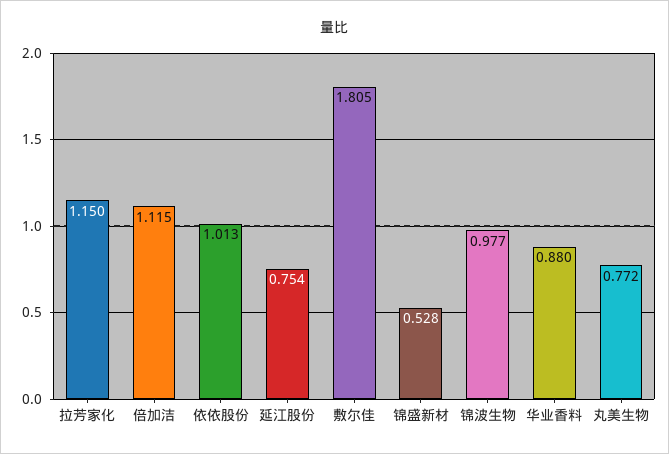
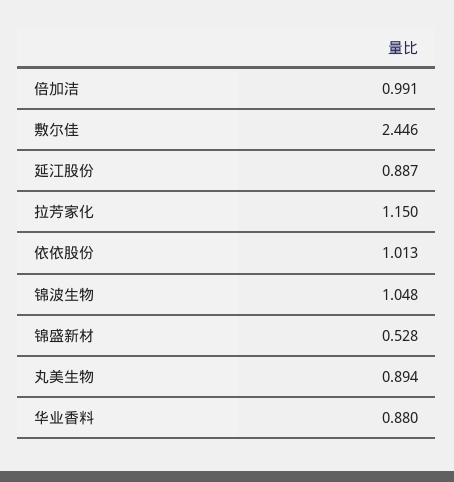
  {
    "拉芳家化": 1.15,
-   "倍加洁": 1.115,
+   "倍加洁": 0.991,
    "依依股份": 1.013,
-   "延江股份": 0.754,
+   "延江股份": 0.887,
-   "敷尔佳": 1.805,
+   "敷尔佳": 2.446,
    "锦盛新材": 0.528,
-   "锦波生物": 0.977,
+   "锦波生物": 1.048,
    "华业香料": 0.88,
-   "丸美生物": 0.772
+   "丸美生物": 0.894
  }

